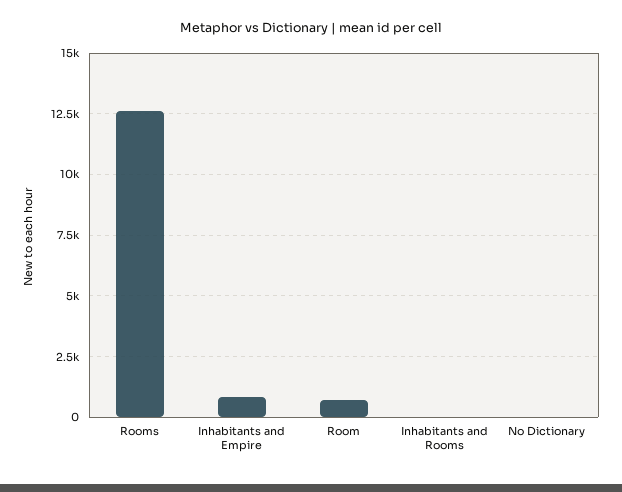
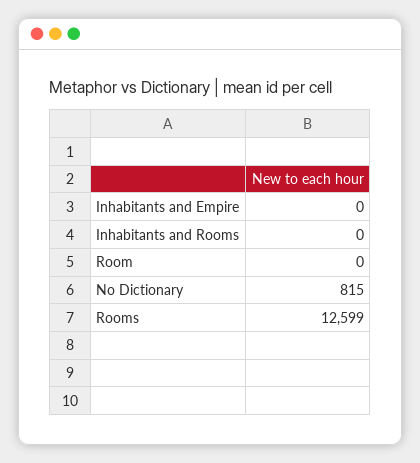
  {
    "Rooms": 12599,
-   "Inhabitants and Empire": 750,
+   "Inhabitants and Empire": 0,
-   "Room": 750,
+   "Room": 0,
    "Inhabitants and Rooms": 0,
-   "No Dictionary": 0
+   "No Dictionary": 815
  }

